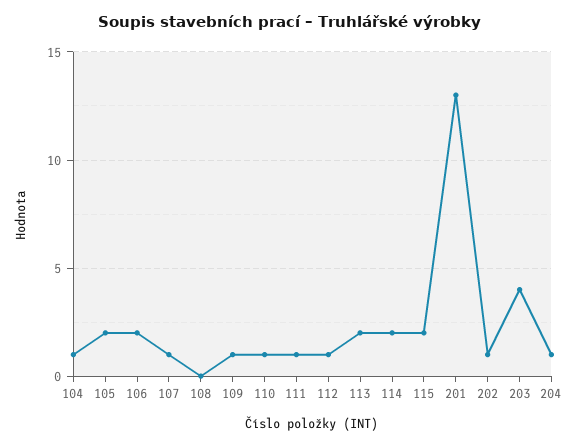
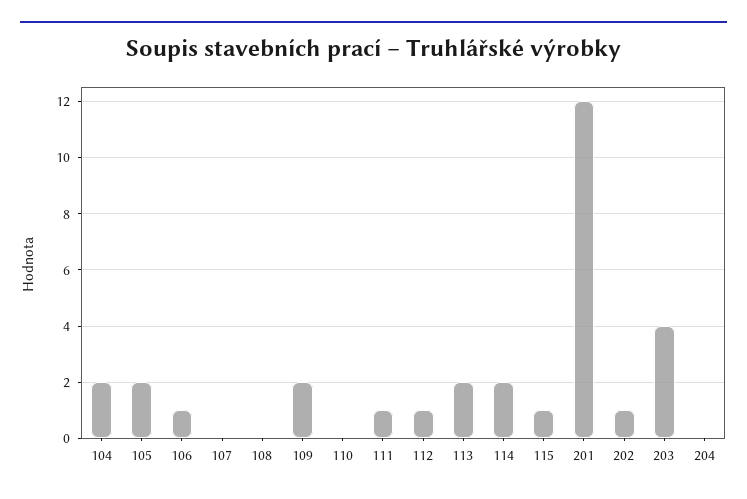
  {
-   "104": 1,
+   "104": 2,
    "105": 2,
-   "106": 2,
+   "106": 1,
-   "107": 1,
+   "107": 0,
    "108": 0,
-   "109": 1,
+   "109": 2,
-   "110": 1,
+   "110": 0,
    "111": 1,
    "112": 1,
    "113": 2,
    "114": 2,
-   "115": 2,
+   "115": 1,
-   "201": 13,
+   "201": 12,
    "202": 1,
    "203": 4,
-   "204": 1
+   "204": 0
  }

